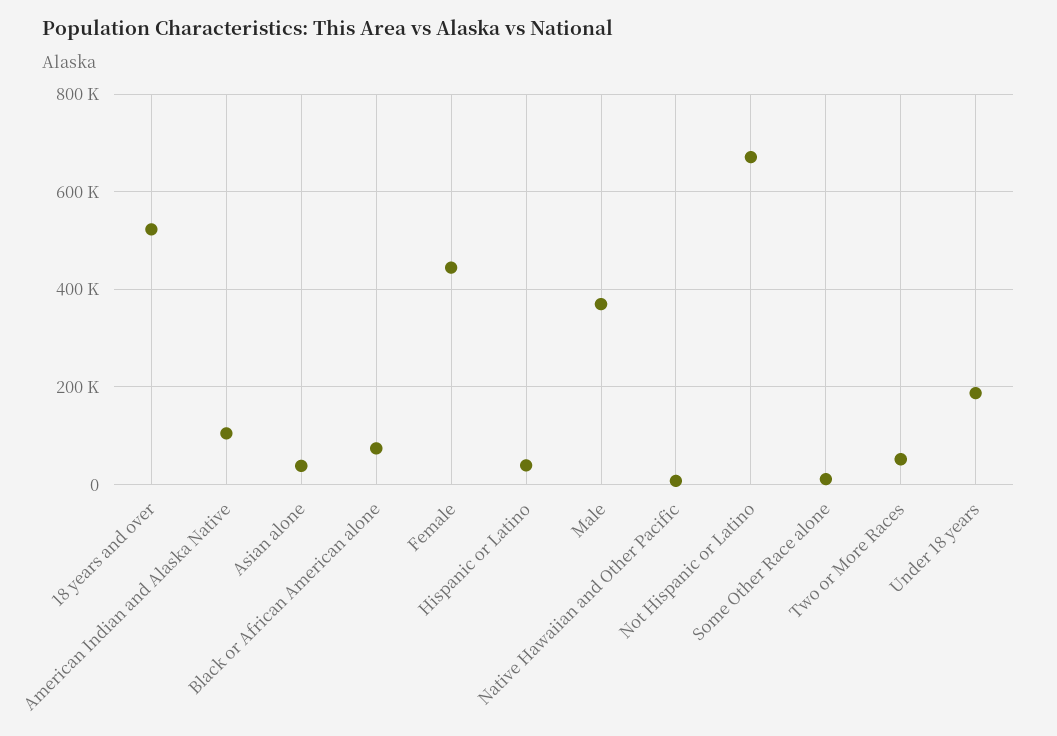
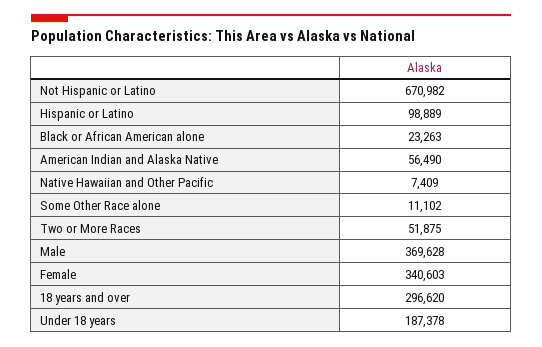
  {
-   "18 years and over": 520000,
+   "18 years and over": 296620,
-   "American Indian and Alaska Native": 100000,
+   "American Indian and Alaska Native": 56490,
-   "Asian alone": 40000,
-   "Black or African American alone": 80000,
+   "Black or African American alone": 23263,
-   "Female": 440000,
+   "Female": 340603,
-   "Hispanic or Latino": 40000,
+   "Hispanic or Latino": 98889,
    "Male": 369628,
    "Native Hawaiian and Other Pacific": 7409,
    "Not Hispanic or Latino": 670982,
    "Some Other Race alone": 11102,
    "Two or More Races": 51875,
    "Under 18 years": 187378
  }

